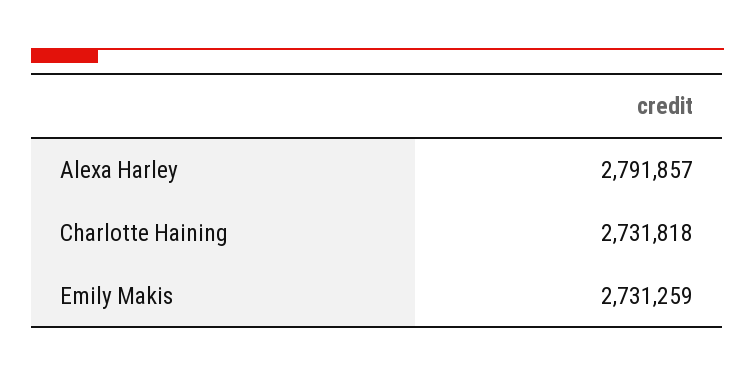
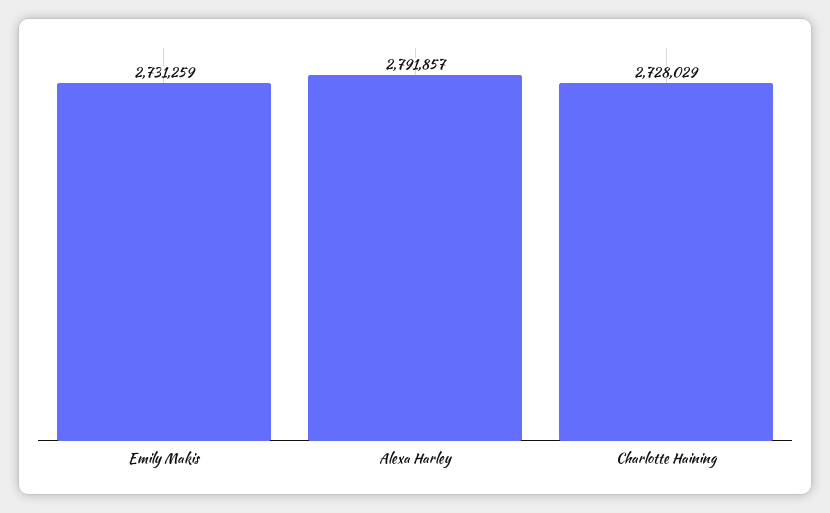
  {
    "Alexa Harley": 2791857,
-   "Charlotte Haining": 2731818,
+   "Charlotte Haining": 2728029,
    "Emily Makis": 2731259
  }

